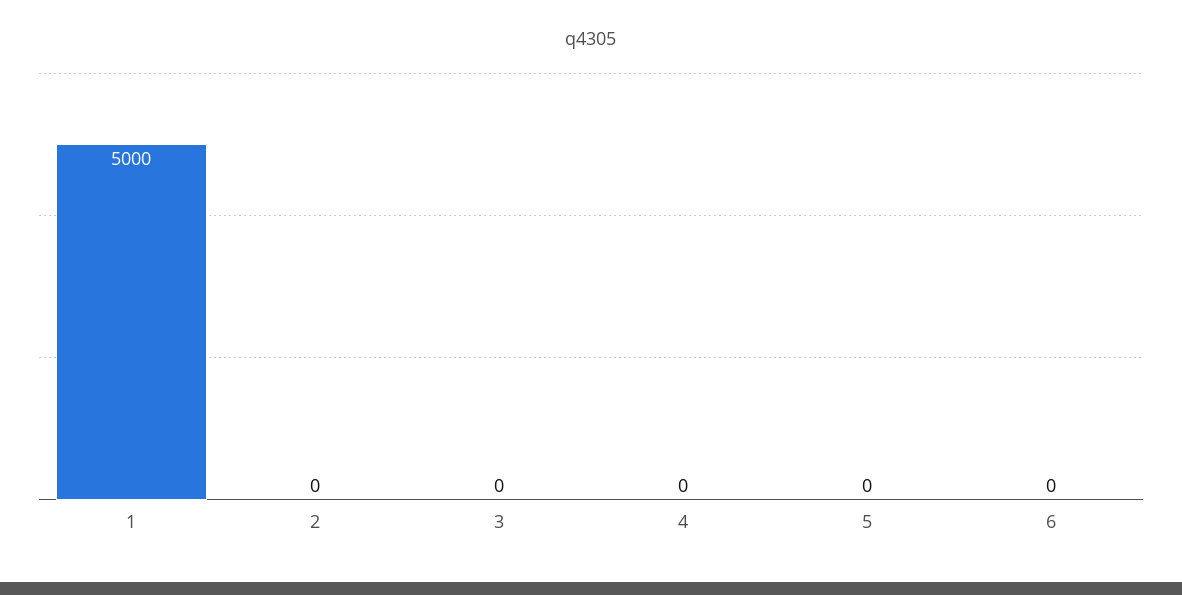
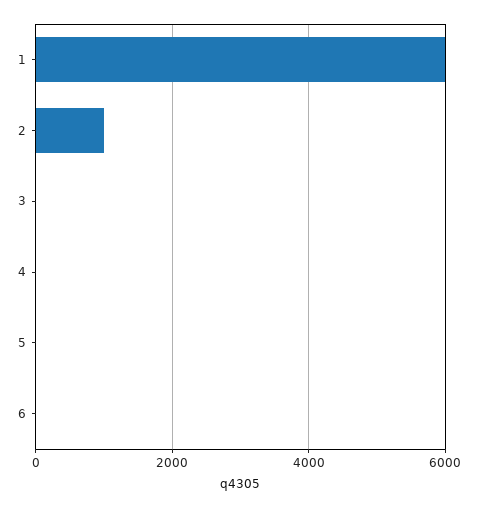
  {
-   "1": 5000,
+   "1": 6000,
-   "2": 0,
+   "2": 1000,
    "3": 0,
    "4": 0,
    "5": 0,
    "6": 0
  }

